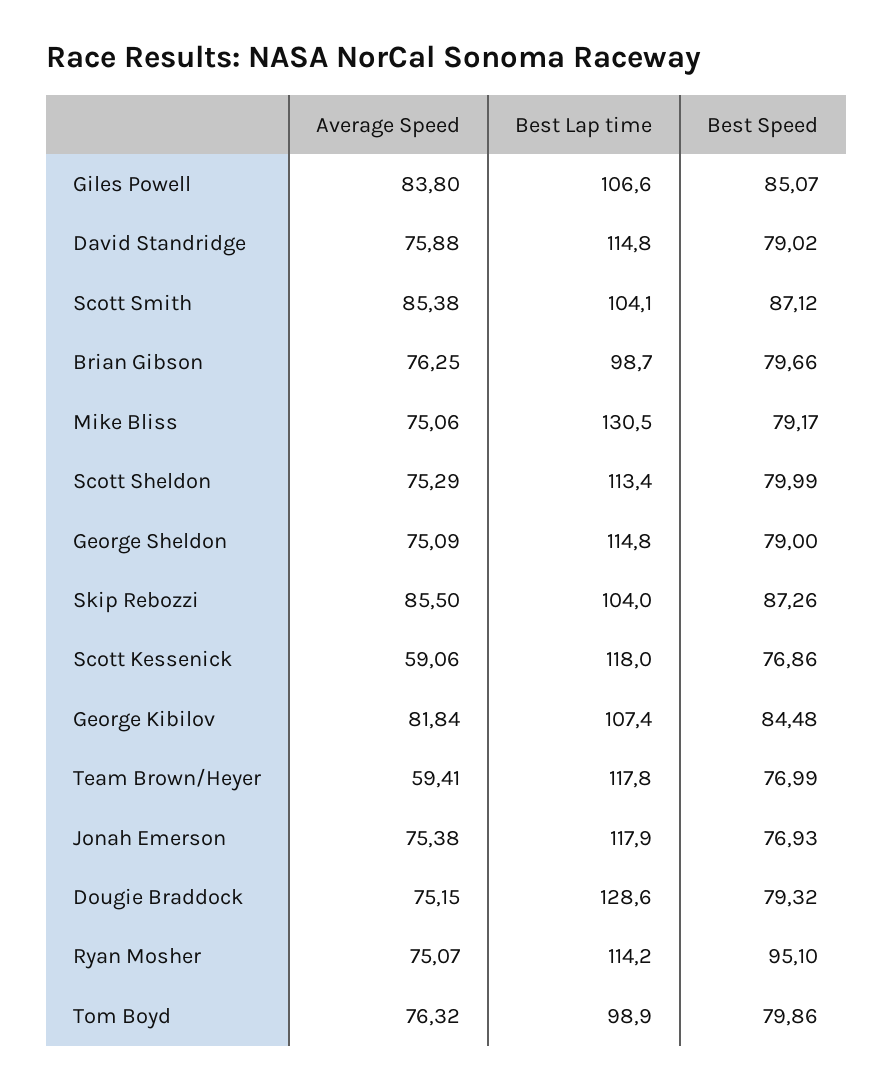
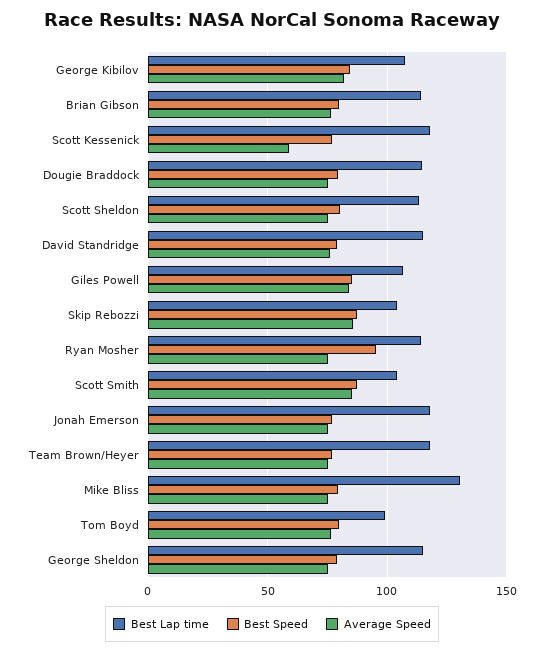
  {
    "Average Speed": {
      "Giles Powell": 83.8,
      "David Standridge": 75.88,
      "Scott Smith": 85.38,
      "Brian Gibson": 76.25,
      "Mike Bliss": 75.06,
      "Scott Sheldon": 75.29,
      "George Sheldon": 75.09,
      "Skip Rebozzi": 85.5,
      "Scott Kessenick": 59.06,
      "George Kibilov": 81.84,
-     "Team Brown/Heyer": 59.41,
+     "Team Brown/Heyer": 75,
      "Jonah Emerson": 75.38,
      "Dougie Braddock": 75.15,
      "Ryan Mosher": 75.07,
      "Tom Boyd": 76.32
    },
    "Best Lap time": {
      "Giles Powell": 106.6,
      "David Standridge": 114.8,
      "Scott Smith": 104.1,
-     "Brian Gibson": 98.7,
+     "Brian Gibson": 115,
      "Mike Bliss": 130.5,
      "Scott Sheldon": 113.4,
      "George Sheldon": 114.8,
      "Skip Rebozzi": 104,
      "Scott Kessenick": 118,
      "George Kibilov": 107.4,
      "Team Brown/Heyer": 117.8,
      "Jonah Emerson": 117.9,
-     "Dougie Braddock": 128.6,
+     "Dougie Braddock": 115,
      "Ryan Mosher": 114.2,
      "Tom Boyd": 98.9
    },
    "Best Speed": {
      "Giles Powell": 85.07,
      "David Standridge": 79.02,
      "Scott Smith": 87.12,
      "Brian Gibson": 79.66,
      "Mike Bliss": 79.17,
      "Scott Sheldon": 79.99,
      "George Sheldon": 79,
      "Skip Rebozzi": 87.26,
      "Scott Kessenick": 76.86,
      "George Kibilov": 84.48,
      "Team Brown/Heyer": 76.99,
      "Jonah Emerson": 76.93,
      "Dougie Braddock": 79.32,
      "Ryan Mosher": 95.1,
      "Tom Boyd": 79.86
    }
  }

